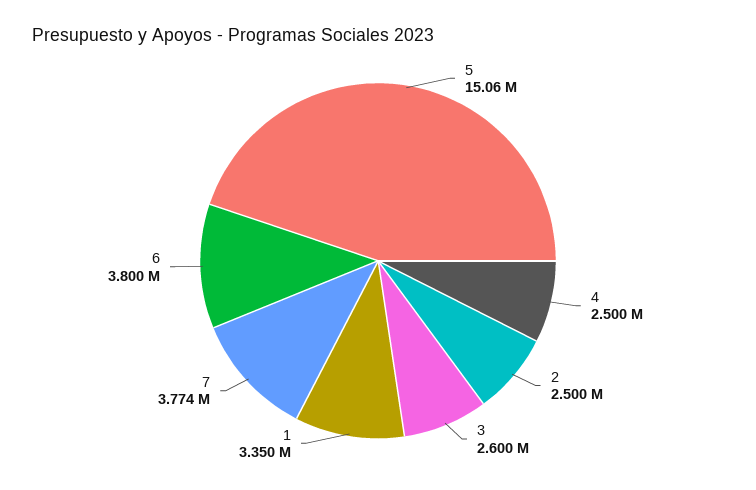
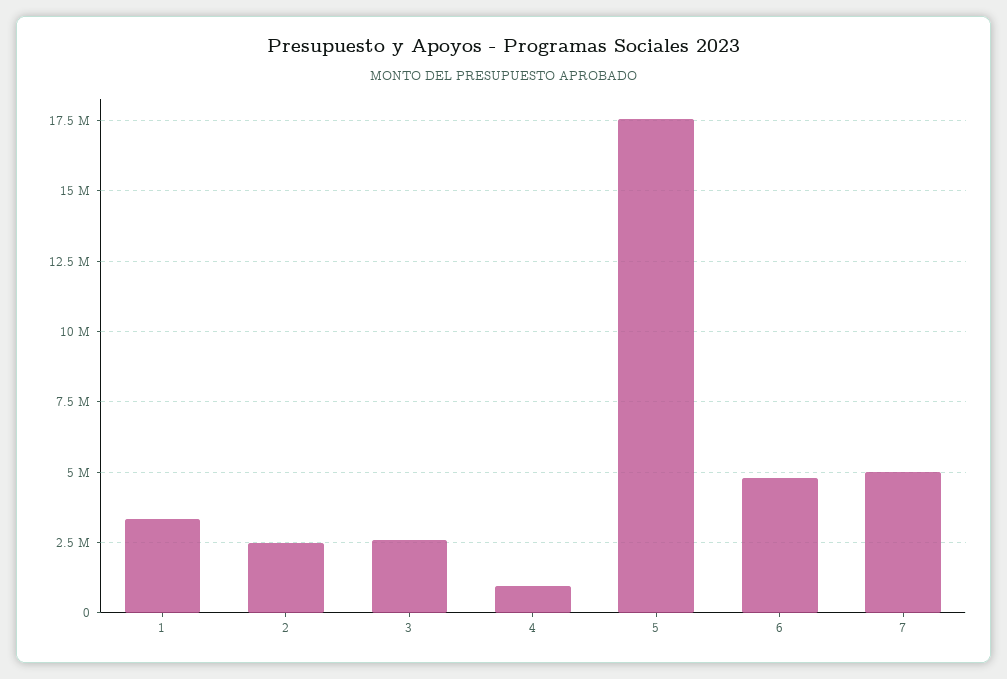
  {
-   "5": 15060000,
+   "5": 17500000,
-   "4": 2500000,
+   "4": 1000000,
    "2": 2500000,
    "3": 2600000,
    "1": 3350000,
-   "7": 3774000,
+   "7": 5000000,
-   "6": 3800000
+   "6": 4750000
  }

